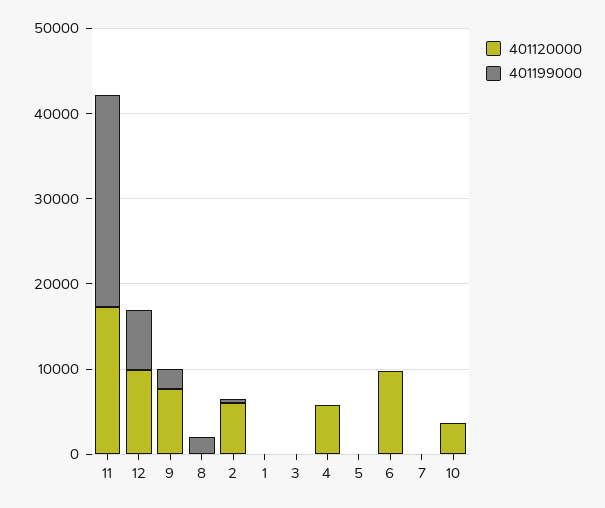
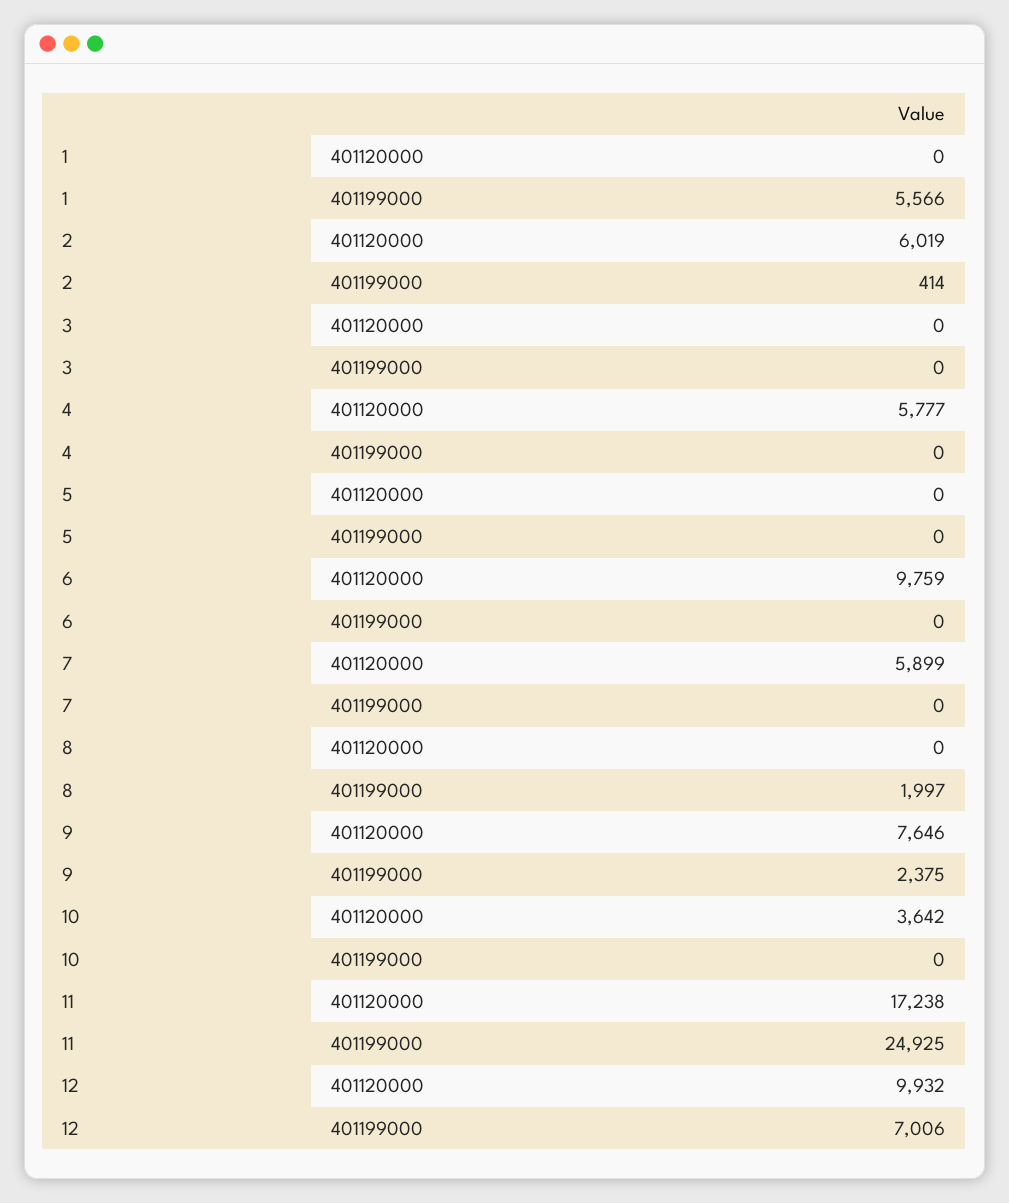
  {
    "401120000": {
      "11": 17238,
      "12": 9932,
      "9": 7646,
      "8": 0,
      "2": 6019,
      "1": 0,
      "3": 0,
      "4": 5777,
      "5": 0,
      "6": 9759,
-     "7": 0,
+     "7": 5899,
      "10": 3642
    },
    "401199000": {
      "11": 24925,
      "12": 7006,
      "9": 2375,
      "8": 1997,
      "2": 414,
-     "1": 0,
+     "1": 5566,
      "3": 0,
      "4": 0,
      "5": 0,
      "6": 0,
      "7": 0,
      "10": 0
    }
  }

